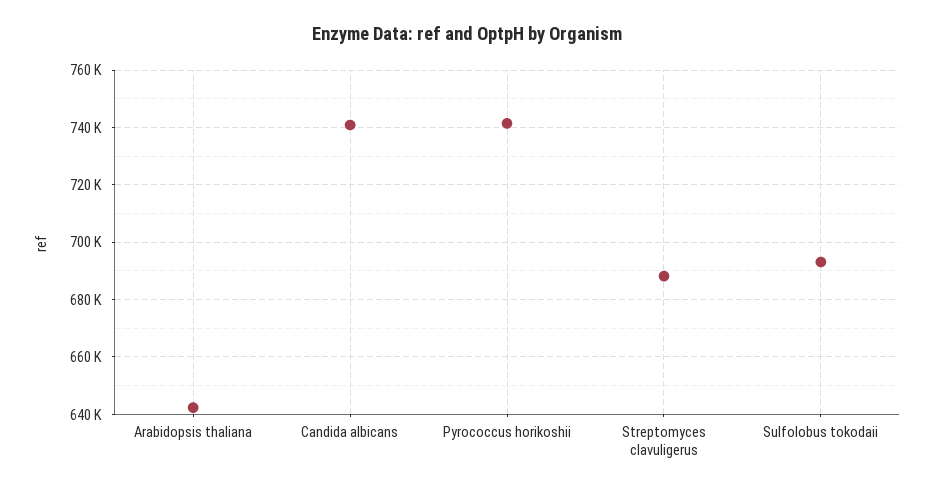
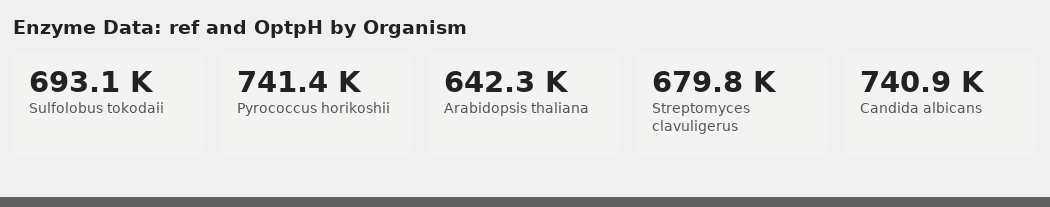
  {
    "Arabidopsis thaliana": 642300,
    "Candida albicans": 740900,
    "Pyrococcus horikoshii": 741400,
-   "Streptomyces clavuligerus": 687500,
+   "Streptomyces clavuligerus": 679800,
    "Sulfolobus tokodaii": 693100
  }

